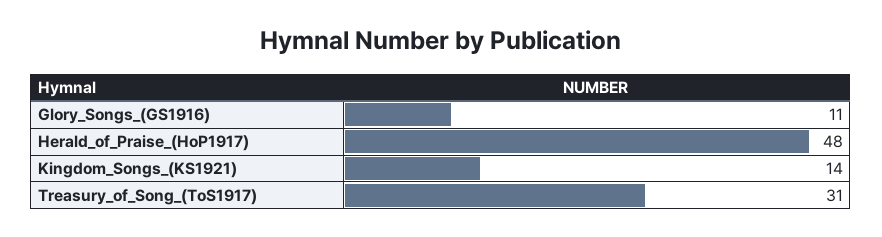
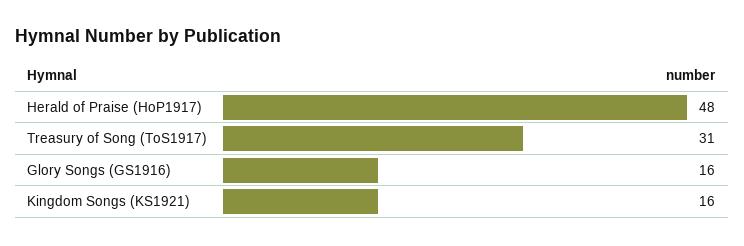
  {
-   "Glory_Songs_(GS1916)": 11,
+   "Glory_Songs_(GS1916)": 16,
    "Herald_of_Praise_(HoP1917)": 48,
-   "Kingdom_Songs_(KS1921)": 14,
+   "Kingdom_Songs_(KS1921)": 16,
    "Treasury_of_Song_(ToS1917)": 31
  }

